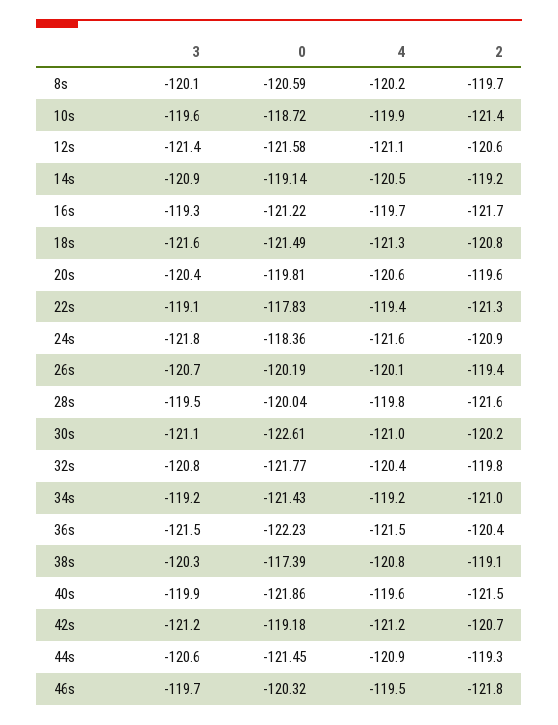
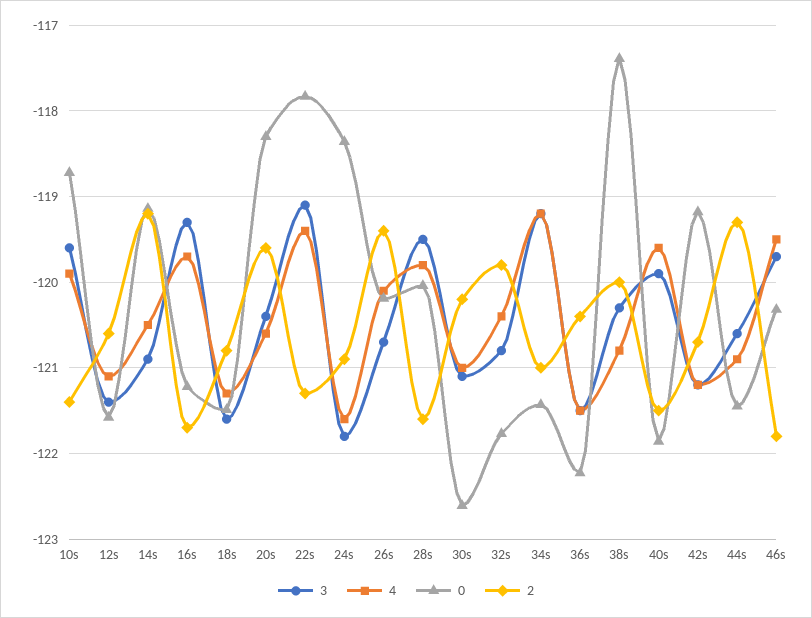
  {
    "3": {
-     "8s": -120.1,
      "10s": -119.6,
      "12s": -121.4,
      "14s": -120.9,
      "16s": -119.3,
      "18s": -121.6,
      "20s": -120.4,
      "22s": -119.1,
      "24s": -121.8,
      "26s": -120.7,
      "28s": -119.5,
      "30s": -121.1,
      "32s": -120.8,
      "34s": -119.2,
      "36s": -121.5,
      "38s": -120.3,
      "40s": -119.9,
      "42s": -121.2,
      "44s": -120.6,
      "46s": -119.7
    },
    "0": {
-     "8s": -120.59,
      "10s": -118.72,
      "12s": -121.58,
      "14s": -119.14,
      "16s": -121.22,
      "18s": -121.49,
-     "20s": -119.81,
+     "20s": -118.3,
      "22s": -117.83,
      "24s": -118.36,
      "26s": -120.19,
      "28s": -120.04,
      "30s": -122.61,
      "32s": -121.77,
      "34s": -121.43,
      "36s": -122.23,
      "38s": -117.39,
      "40s": -121.86,
      "42s": -119.18,
      "44s": -121.45,
      "46s": -120.32
    },
    "4": {
-     "8s": -120.2,
      "10s": -119.9,
      "12s": -121.1,
      "14s": -120.5,
      "16s": -119.7,
      "18s": -121.3,
      "20s": -120.6,
      "22s": -119.4,
      "24s": -121.6,
      "26s": -120.1,
      "28s": -119.8,
      "30s": -121,
      "32s": -120.4,
      "34s": -119.2,
      "36s": -121.5,
      "38s": -120.8,
      "40s": -119.6,
      "42s": -121.2,
      "44s": -120.9,
      "46s": -119.5
    },
    "2": {
-     "8s": -119.7,
      "10s": -121.4,
      "12s": -120.6,
      "14s": -119.2,
      "16s": -121.7,
      "18s": -120.8,
      "20s": -119.6,
      "22s": -121.3,
      "24s": -120.9,
      "26s": -119.4,
      "28s": -121.6,
      "30s": -120.2,
      "32s": -119.8,
      "34s": -121,
      "36s": -120.4,
-     "38s": -119.1,
+     "38s": -120,
      "40s": -121.5,
      "42s": -120.7,
      "44s": -119.3,
      "46s": -121.8
    }
  }

